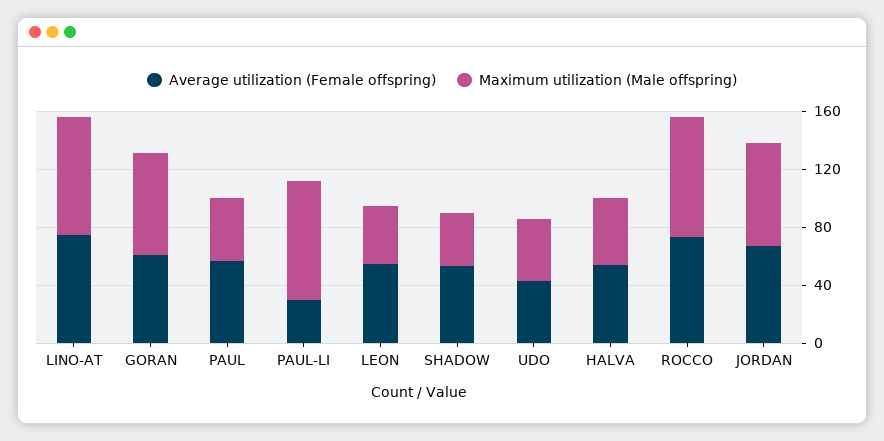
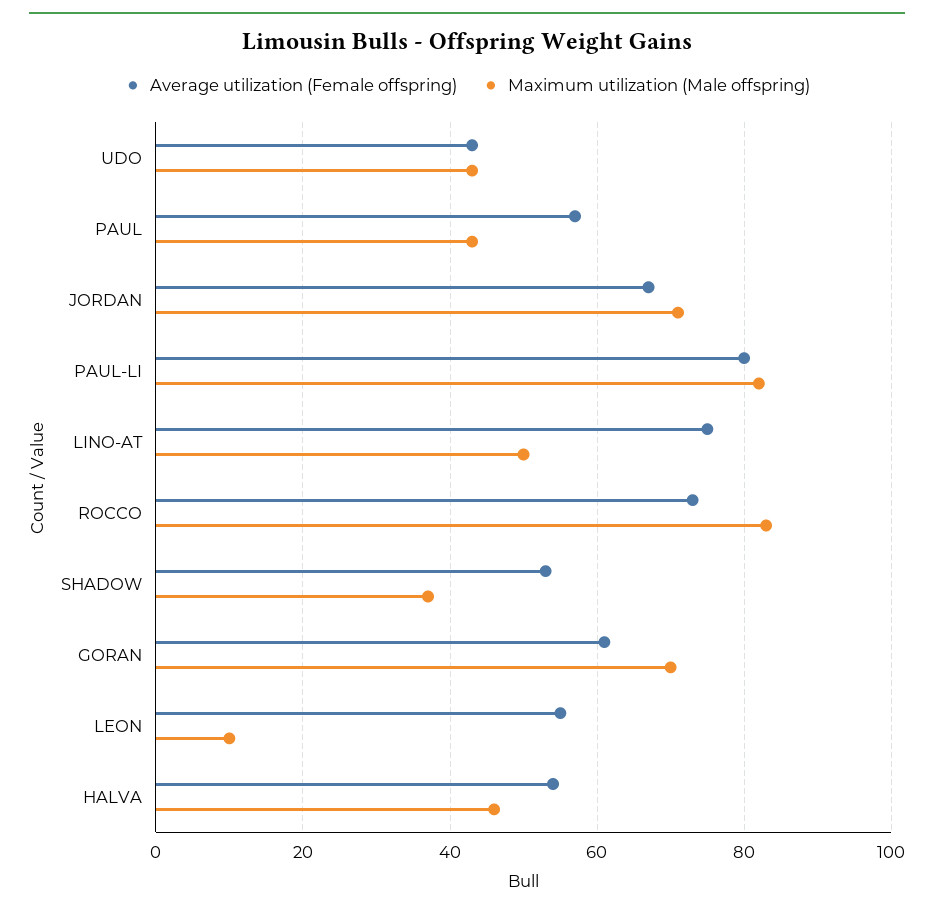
  {
    "Average utilization (Female offspring)": {
      "LINO-AT": 75,
      "GORAN": 60,
      "PAUL": 55,
-     "PAUL-LI": 30,
+     "PAUL-LI": 80,
      "LEON": 55,
      "SHADOW": 55,
      "UDO": 45,
      "HALVA": 55,
      "ROCCO": 75,
      "JORDAN": 65
    },
    "Maximum utilization (Male offspring)": {
-     "LINO-AT": 80,
+     "LINO-AT": 50,
      "GORAN": 70,
      "PAUL": 45,
      "PAUL-LI": 80,
-     "LEON": 40,
+     "LEON": 10,
      "SHADOW": 35,
      "UDO": 45,
      "HALVA": 45,
      "ROCCO": 85,
      "JORDAN": 70
    }
  }

